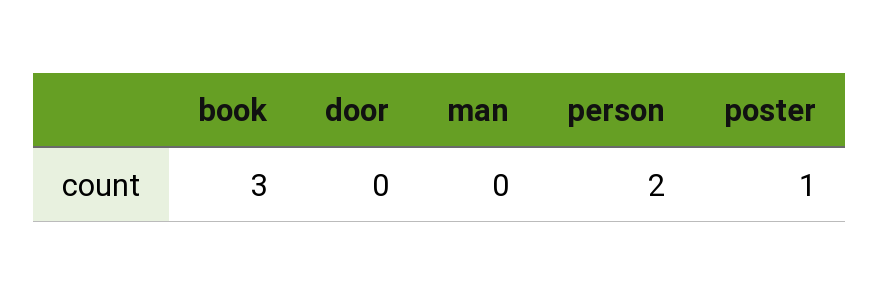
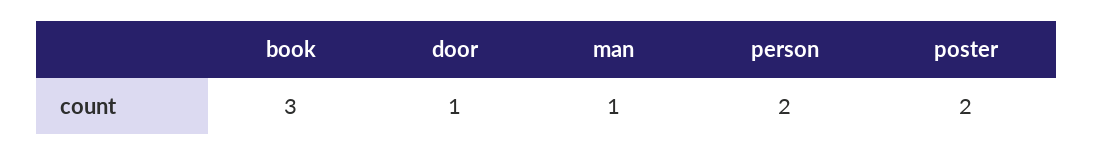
  {
    "book": 3,
-   "door": 0,
+   "door": 1,
-   "man": 0,
+   "man": 1,
    "person": 2,
-   "poster": 1
+   "poster": 2
  }

